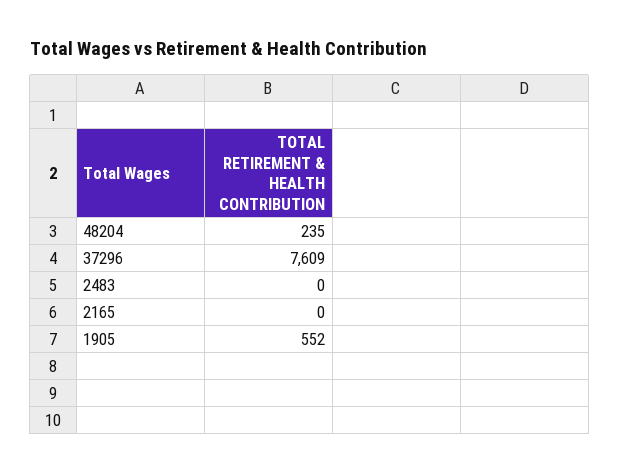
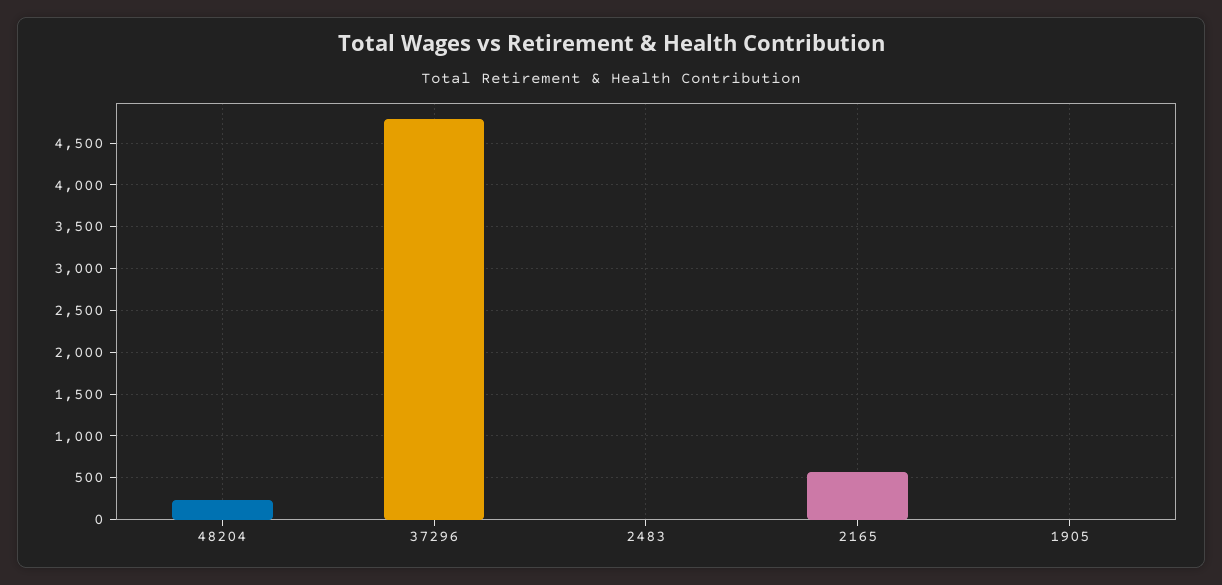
  {
    "48204": 235,
-   "37296": 7609,
+   "37296": 4800,
    "2483": 0,
-   "2165": 0,
+   "2165": 600,
-   "1905": 552
+   "1905": 0
  }

